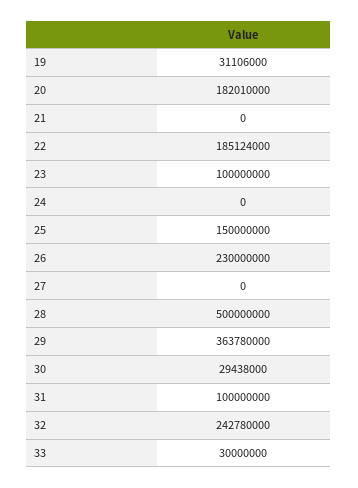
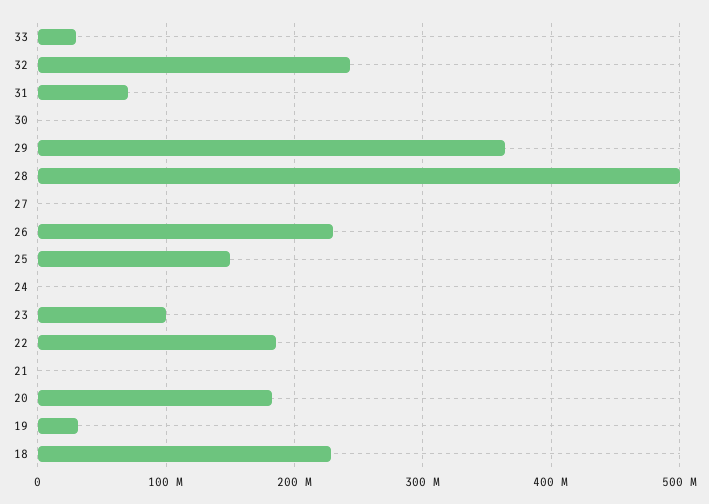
  {
    "19": 31106000,
    "20": 182010000,
    "21": 0,
    "22": 185124000,
    "23": 100000000,
    "24": 0,
    "25": 150000000,
    "26": 230000000,
    "27": 0,
    "28": 500000000,
    "29": 363780000,
-   "30": 29438000,
+   "30": 0,
-   "31": 100000000,
+   "31": 70000000,
    "32": 242780000,
-   "33": 30000000
+   "33": 30000000,
+   "18": 230000000
  }

